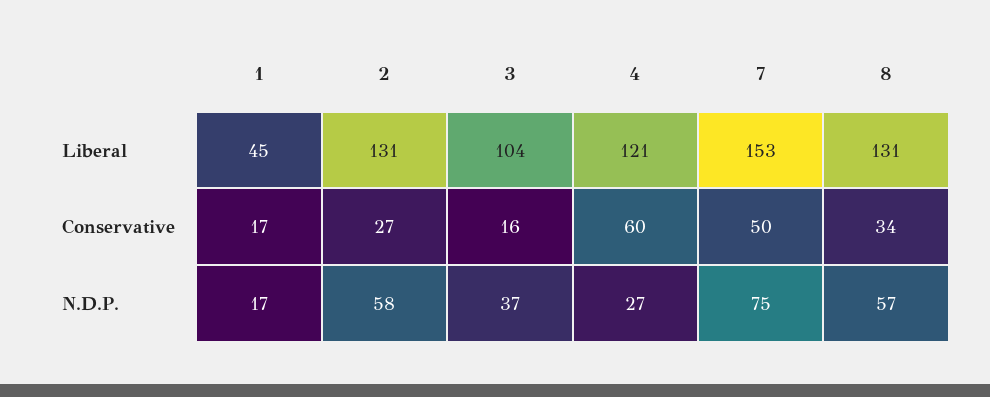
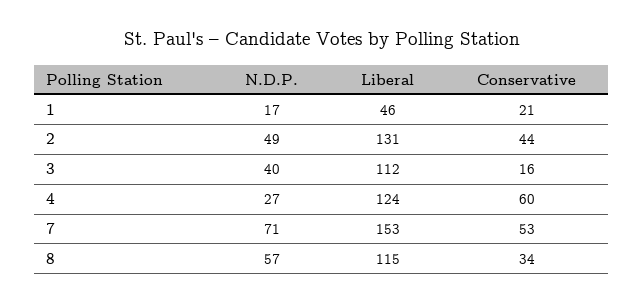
  {
    "1": {
-     "Liberal": 45,
+     "Liberal": 46,
-     "Conservative": 17,
+     "Conservative": 21,
      "N.D.P.": 17
    },
    "2": {
      "Liberal": 131,
-     "Conservative": 27,
+     "Conservative": 44,
-     "N.D.P.": 58
+     "N.D.P.": 49
    },
    "3": {
-     "Liberal": 104,
+     "Liberal": 112,
      "Conservative": 16,
-     "N.D.P.": 37
+     "N.D.P.": 40
    },
    "4": {
-     "Liberal": 121,
+     "Liberal": 124,
      "Conservative": 60,
      "N.D.P.": 27
    },
    "7": {
      "Liberal": 153,
-     "Conservative": 50,
+     "Conservative": 53,
-     "N.D.P.": 75
+     "N.D.P.": 71
    },
    "8": {
-     "Liberal": 131,
+     "Liberal": 115,
      "Conservative": 34,
      "N.D.P.": 57
    }
  }

